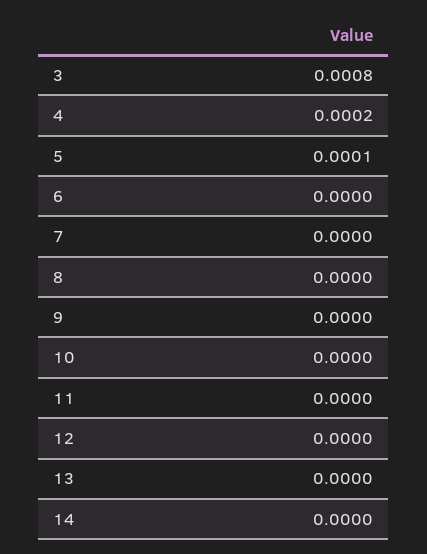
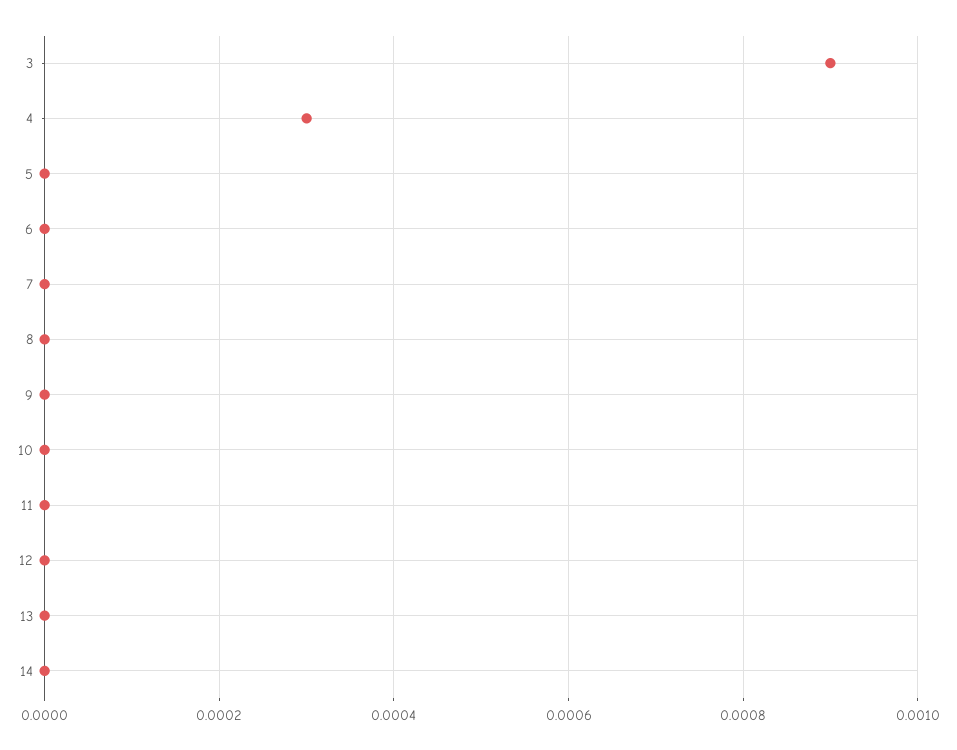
  {
-   "3": 0.0008,
+   "3": 0.0009,
-   "4": 0.0002,
+   "4": 0.0003,
-   "5": 0.0001,
+   "5": 0,
    "6": 0,
    "7": 0,
    "8": 0,
    "9": 0,
    "10": 0,
    "11": 0,
    "12": 0,
    "13": 0,
    "14": 0
  }

